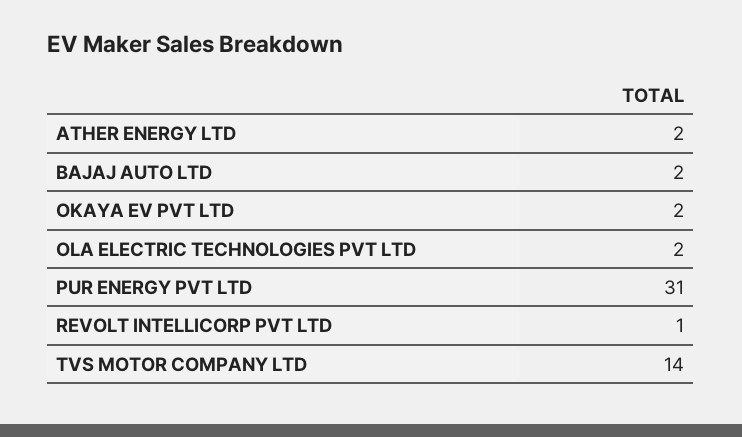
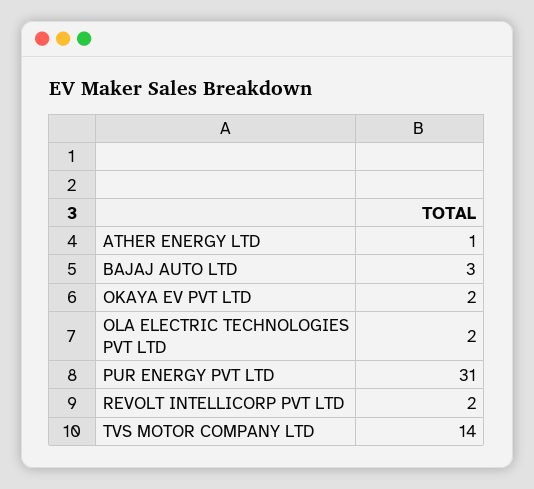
  {
-   "ATHER ENERGY LTD": 2,
+   "ATHER ENERGY LTD": 1,
-   "BAJAJ AUTO LTD": 2,
+   "BAJAJ AUTO LTD": 3,
    "OKAYA EV PVT LTD": 2,
    "OLA ELECTRIC TECHNOLOGIES PVT LTD": 2,
    "PUR ENERGY PVT LTD": 31,
-   "REVOLT INTELLICORP PVT LTD": 1,
+   "REVOLT INTELLICORP PVT LTD": 2,
    "TVS MOTOR COMPANY LTD": 14
  }

